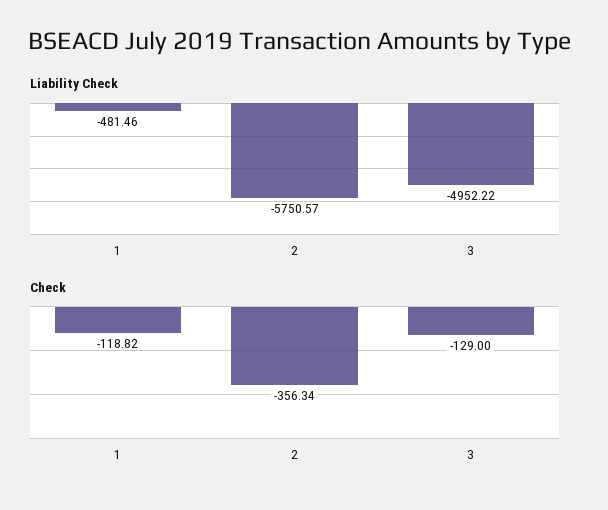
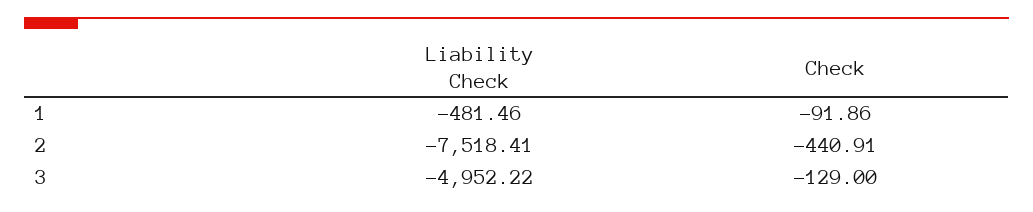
  {
    "Liability Check": {
      "1": -481.46,
-     "2": -5750.57,
+     "2": -7518.41,
      "3": -4952.22
    },
    "Check": {
-     "1": -118.82,
+     "1": -91.86,
-     "2": -356.34,
+     "2": -440.91,
      "3": -129
    }
  }

